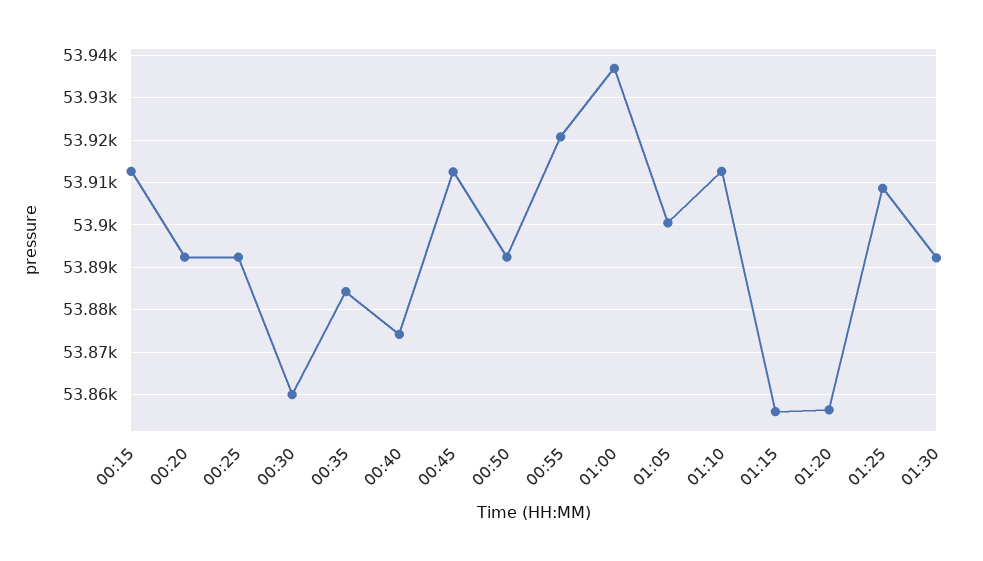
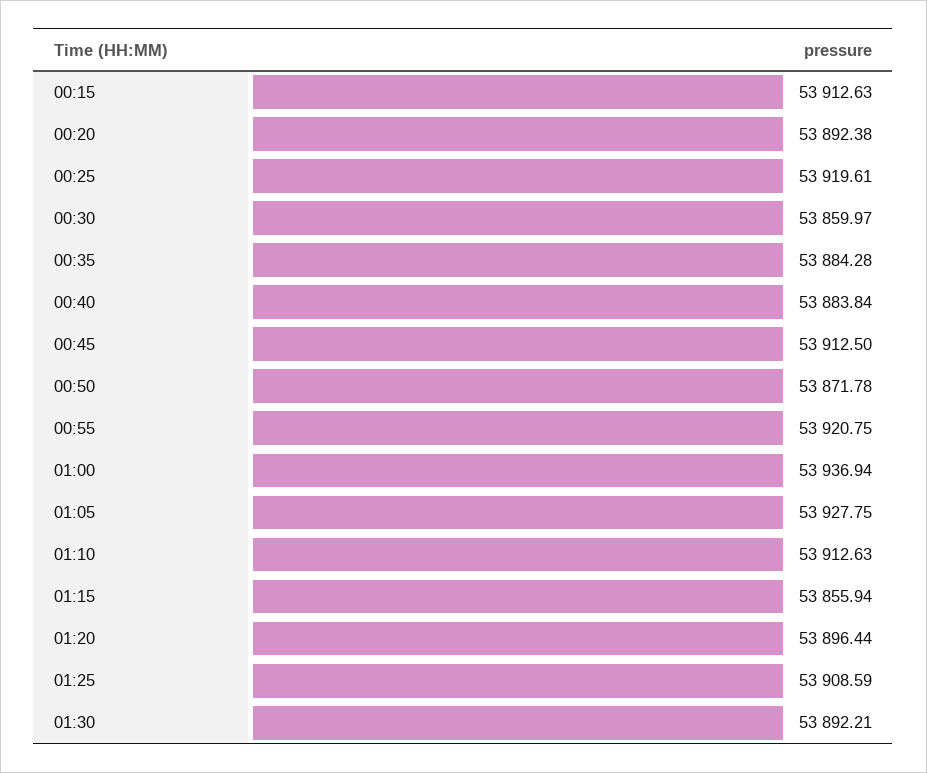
  {
    "00:15": 53912.63,
    "00:20": 53892.38,
-   "00:25": 53892,
+   "00:25": 53919.61,
    "00:30": 53859.97,
    "00:35": 53884.28,
-   "00:40": 53874,
+   "00:40": 53883.84,
    "00:45": 53912.5,
-   "00:50": 53892,
+   "00:50": 53871.78,
    "00:55": 53920.75,
    "01:00": 53936.94,
-   "01:05": 53900,
+   "01:05": 53927.75,
    "01:10": 53912.63,
    "01:15": 53855.94,
-   "01:20": 53856,
+   "01:20": 53896.44,
    "01:25": 53908.59,
    "01:30": 53892.21
  }

